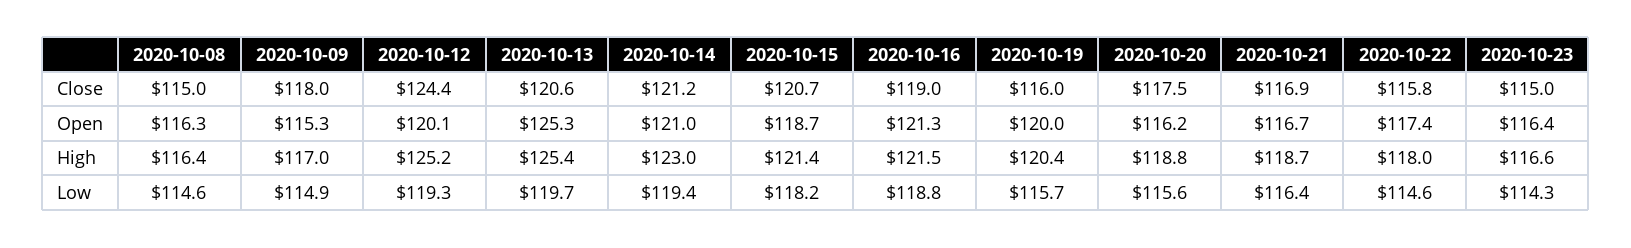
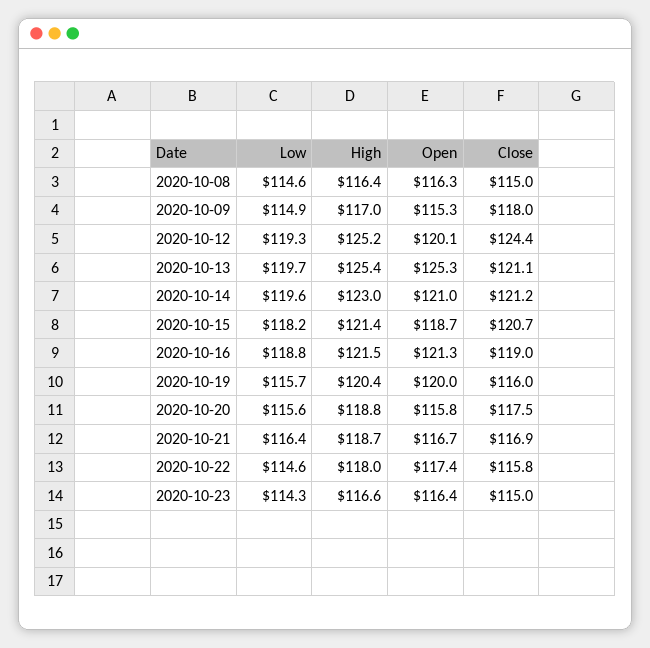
  {
    "2020-10-08": {
      "Close": 115,
      "Open": 116.3,
      "High": 116.4,
      "Low": 114.6
    },
    "2020-10-09": {
      "Close": 118,
      "Open": 115.3,
      "High": 117,
      "Low": 114.9
    },
    "2020-10-12": {
      "Close": 124.4,
      "Open": 120.1,
      "High": 125.2,
      "Low": 119.3
    },
    "2020-10-13": {
-     "Close": 120.6,
+     "Close": 121.1,
      "Open": 125.3,
      "High": 125.4,
      "Low": 119.7
    },
    "2020-10-14": {
      "Close": 121.2,
      "Open": 121,
      "High": 123,
-     "Low": 119.4
+     "Low": 119.6
    },
    "2020-10-15": {
      "Close": 120.7,
      "Open": 118.7,
      "High": 121.4,
      "Low": 118.2
    },
    "2020-10-16": {
      "Close": 119,
      "Open": 121.3,
      "High": 121.5,
      "Low": 118.8
    },
    "2020-10-19": {
      "Close": 116,
      "Open": 120,
      "High": 120.4,
      "Low": 115.7
    },
    "2020-10-20": {
      "Close": 117.5,
-     "Open": 116.2,
+     "Open": 115.8,
      "High": 118.8,
      "Low": 115.6
    },
    "2020-10-21": {
      "Close": 116.9,
      "Open": 116.7,
      "High": 118.7,
      "Low": 116.4
    },
    "2020-10-22": {
      "Close": 115.8,
      "Open": 117.4,
      "High": 118,
      "Low": 114.6
    },
    "2020-10-23": {
      "Close": 115,
      "Open": 116.4,
      "High": 116.6,
      "Low": 114.3
    }
  }

